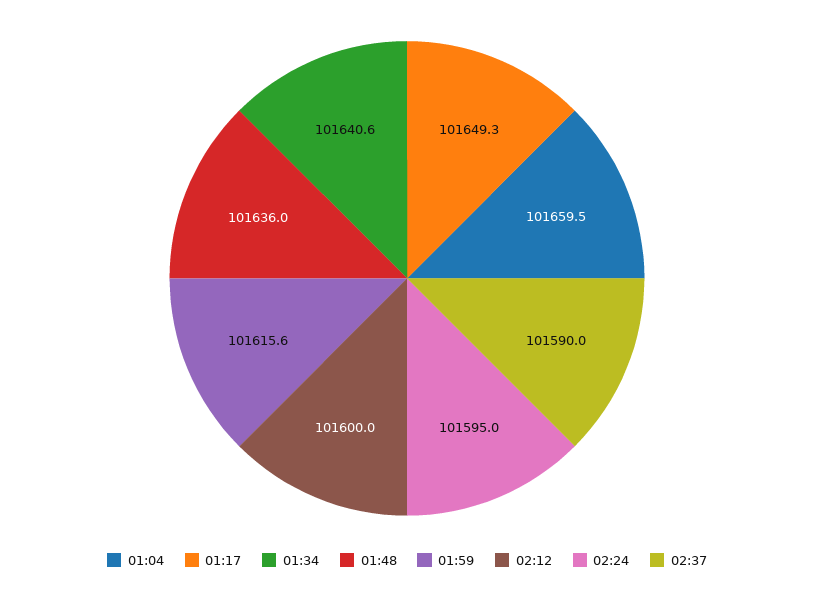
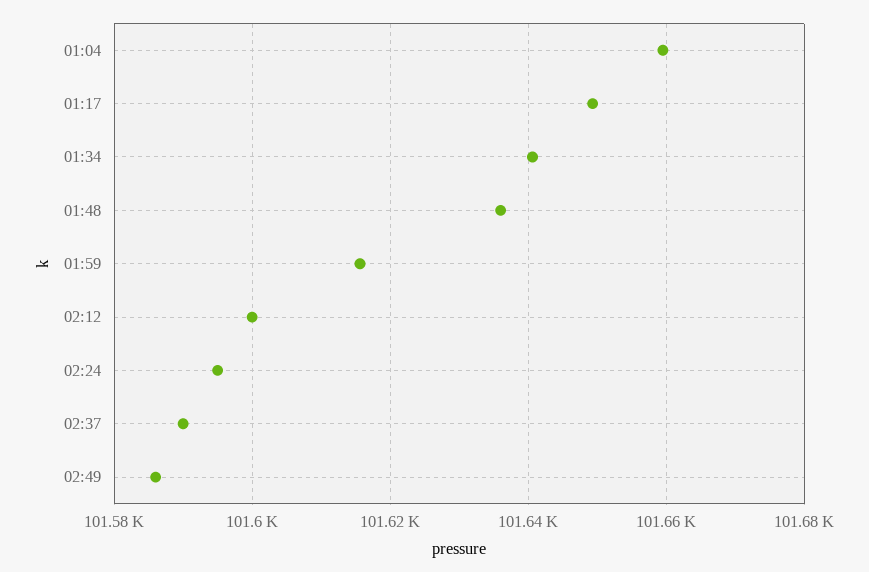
  {
    "01:04": 101659.5,
    "01:17": 101649.3,
    "01:34": 101640.6,
    "01:48": 101636,
    "01:59": 101615.6,
    "02:12": 101600,
    "02:24": 101595,
-   "02:37": 101590
+   "02:37": 101590,
+   "02:49": 101586
  }

